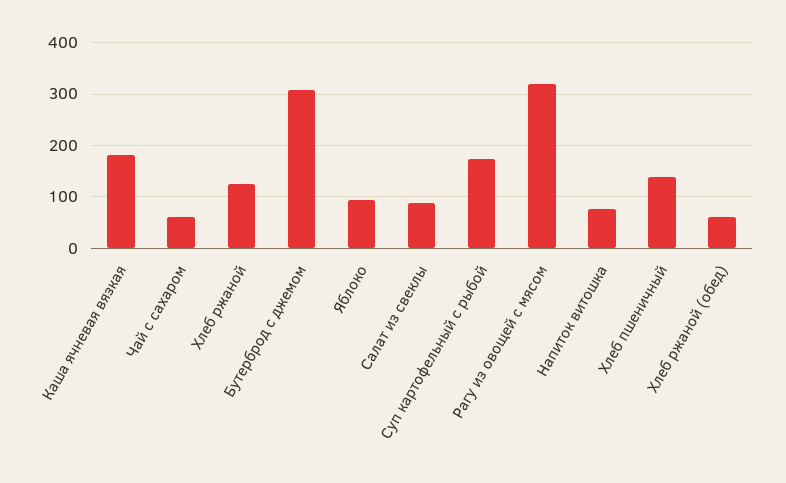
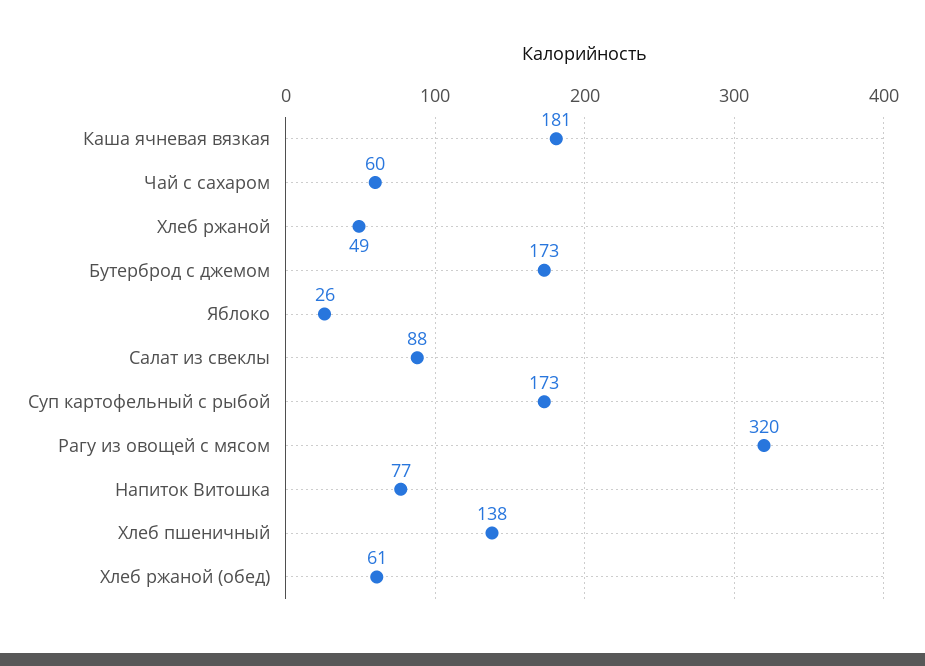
  {
    "Каша ячневая вязкая": 181,
    "Чай с сахаром": 60,
-   "Хлеб ржаной": 120,
+   "Хлеб ржаной": 49,
-   "Бутерброд с джемом": 300,
+   "Бутерброд с джемом": 173,
-   "Яблоко": 100,
+   "Яблоко": 26,
    "Салат из свеклы": 88,
    "Суп картофельный с рыбой": 173,
    "Рагу из овощей с мясом": 320,
    "Напиток витошка": 77,
    "Хлеб пшеничный": 138,
    "Хлеб ржаной (обед)": 61
  }

